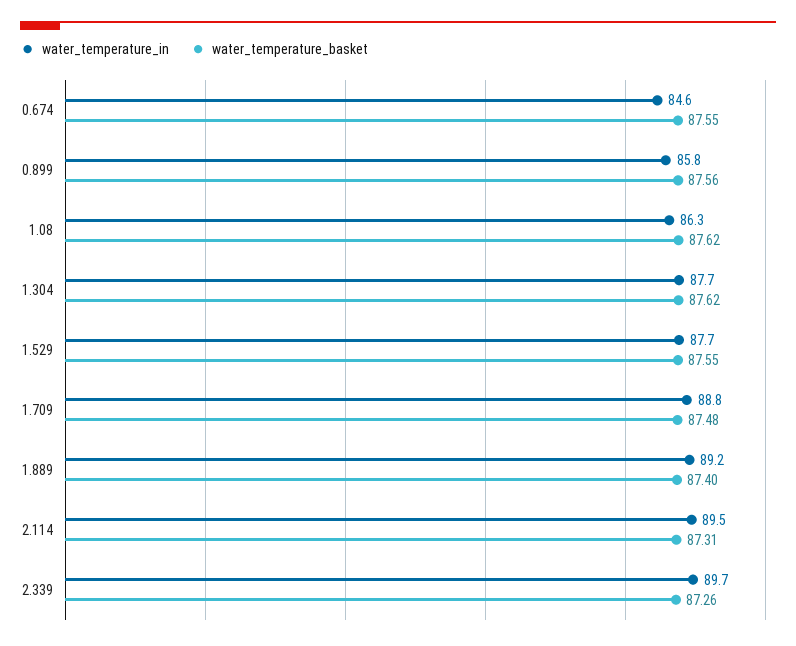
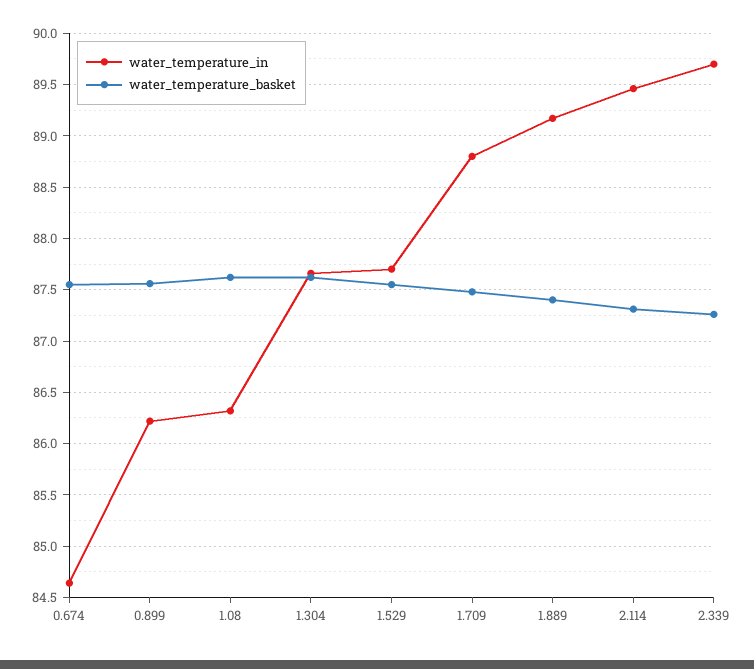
  {
    "water_temperature_in": {
      "0.674": 84.6,
-     "0.899": 85.8,
+     "0.899": 86.2,
      "1.08": 86.3,
      "1.304": 87.7,
      "1.529": 87.7,
      "1.709": 88.8,
      "1.889": 89.2,
      "2.114": 89.5,
      "2.339": 89.7
    },
    "water_temperature_basket": {
      "0.674": 87.55,
      "0.899": 87.56,
      "1.08": 87.62,
      "1.304": 87.62,
      "1.529": 87.55,
      "1.709": 87.48,
      "1.889": 87.4,
      "2.114": 87.31,
      "2.339": 87.26
    }
  }

